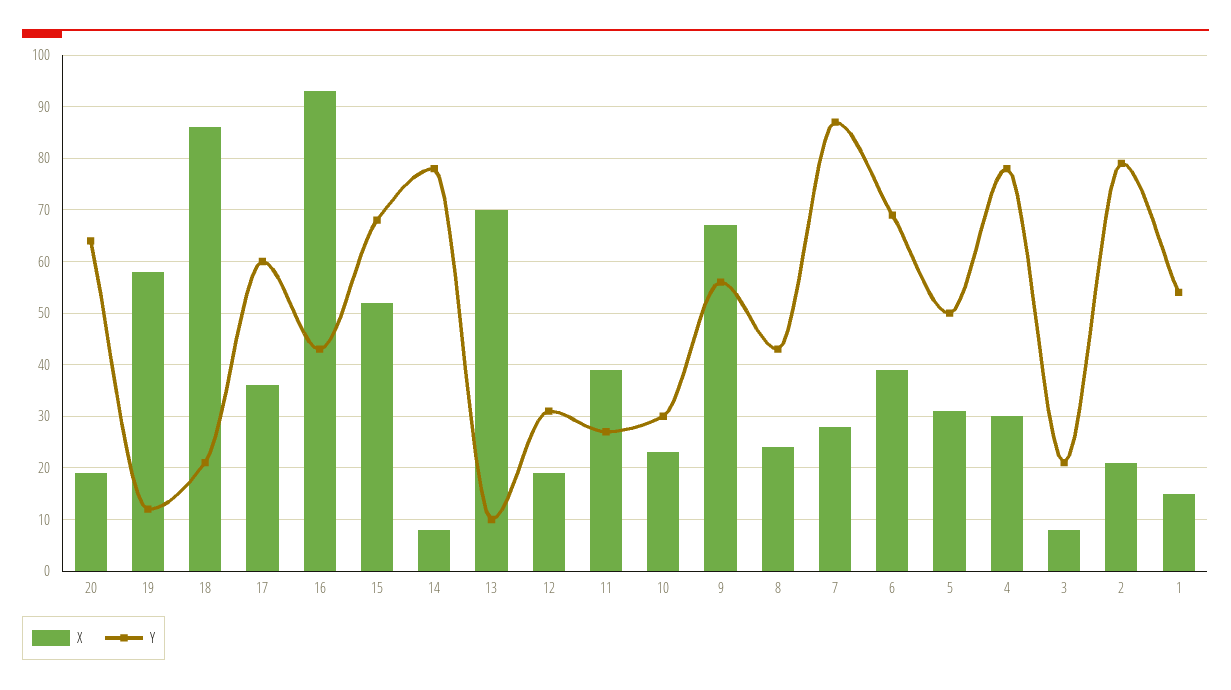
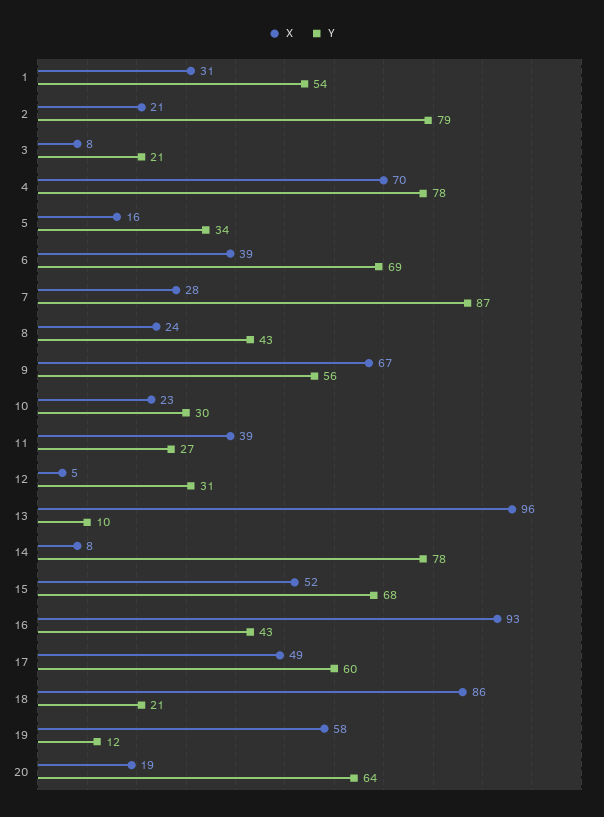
  {
    "X": {
      "20": 19,
      "19": 58,
      "18": 86,
-     "17": 35,
+     "17": 49,
      "16": 93,
      "15": 52,
      "14": 8,
-     "13": 70,
+     "13": 96,
-     "12": 20,
+     "12": 5,
      "11": 39,
      "10": 23,
      "9": 67,
      "8": 24,
      "7": 28,
      "6": 39,
-     "5": 30,
+     "5": 16,
-     "4": 30,
+     "4": 70,
      "3": 8,
      "2": 21,
-     "1": 15
+     "1": 31
    },
    "Y": {
      "20": 64,
      "19": 12,
      "18": 21,
      "17": 60,
      "16": 43,
      "15": 68,
      "14": 78,
      "13": 10,
      "12": 31,
      "11": 27,
      "10": 30,
      "9": 56,
      "8": 43,
      "7": 87,
      "6": 69,
-     "5": 50,
+     "5": 34,
      "4": 78,
      "3": 21,
      "2": 79,
      "1": 54
    }
  }

